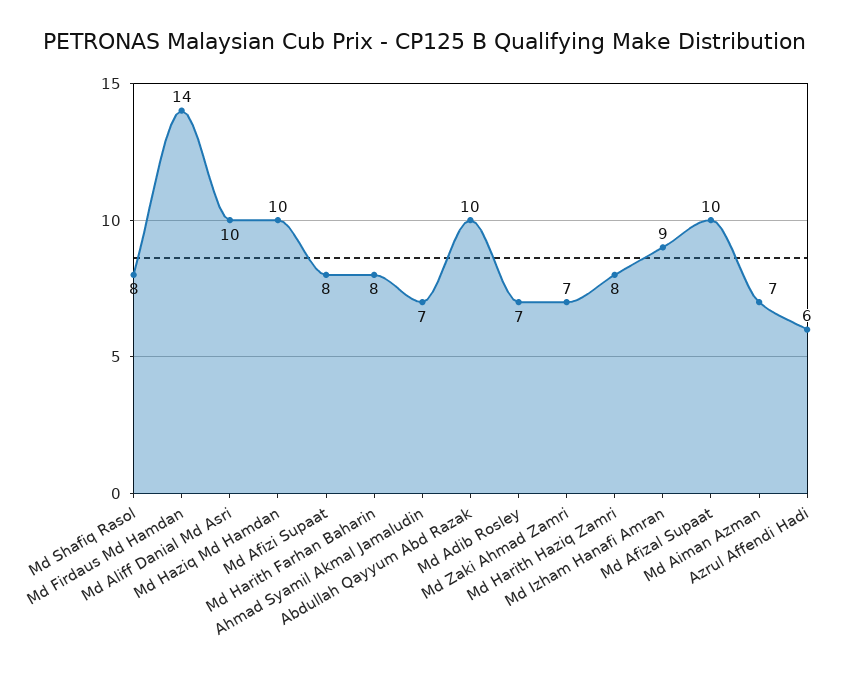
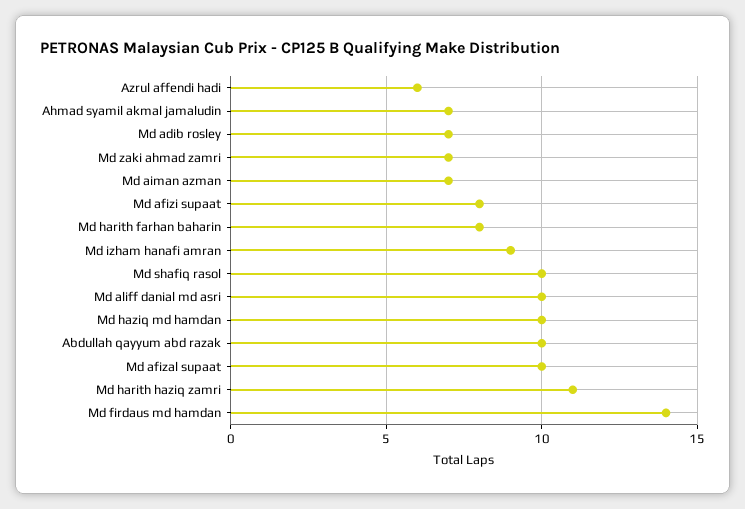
  {
-   "Md Shafiq Rasol": 8,
+   "Md Shafiq Rasol": 10,
    "Md Firdaus Md Hamdan": 14,
    "Md Aliff Danial Md Asri": 10,
    "Md Haziq Md Hamdan": 10,
    "Md Afizi Supaat": 8,
    "Md Harith Farhan Baharin": 8,
    "Ahmad Syamil Akmal Jamaludin": 7,
    "Abdullah Qayyum Abd Razak": 10,
    "Md Adib Rosley": 7,
    "Md Zaki Ahmad Zamri": 7,
-   "Md Harith Haziq Zamri": 8,
+   "Md Harith Haziq Zamri": 11,
    "Md Izham Hanafi Amran": 9,
    "Md Afizal Supaat": 10,
    "Md Aiman Azman": 7,
    "Azrul Affendi Hadi": 6
  }

